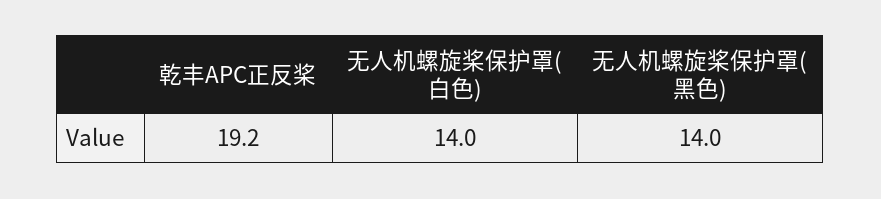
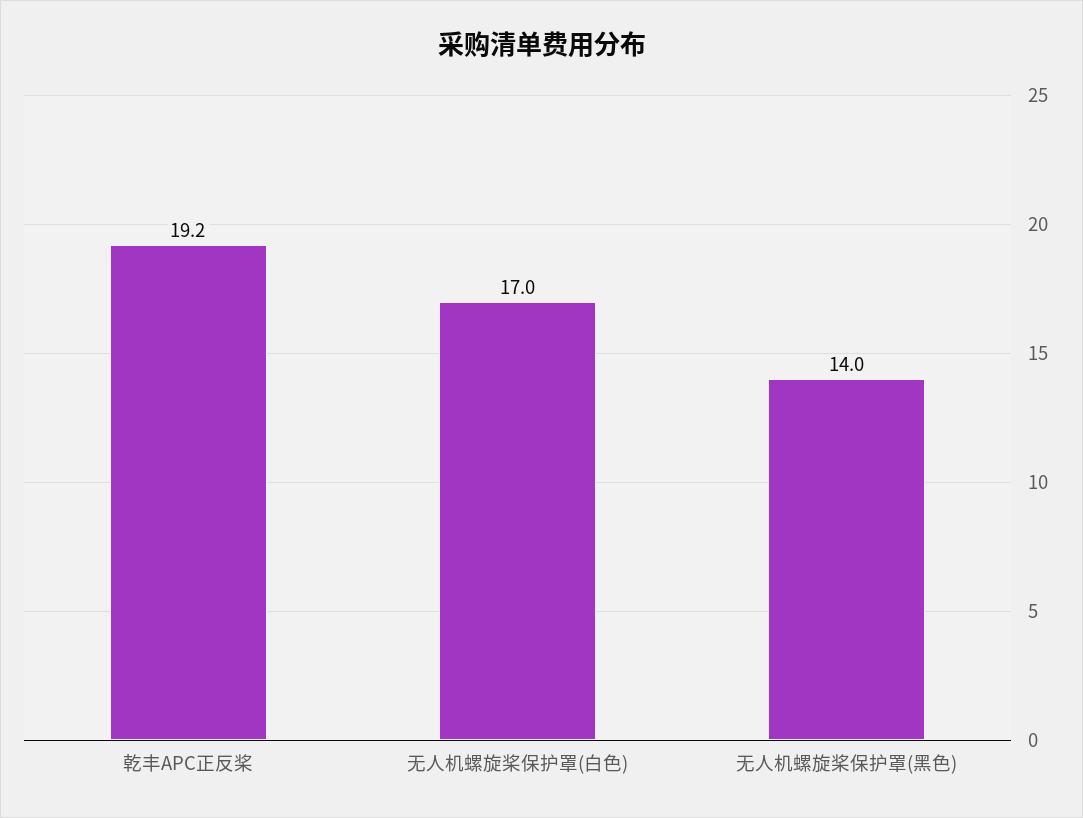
  {
    "乾丰APC正反桨": 19.2,
-   "无人机螺旋桨保护罩(白色)": 14,
+   "无人机螺旋桨保护罩(白色)": 17,
    "无人机螺旋桨保护罩(黑色)": 14
  }

